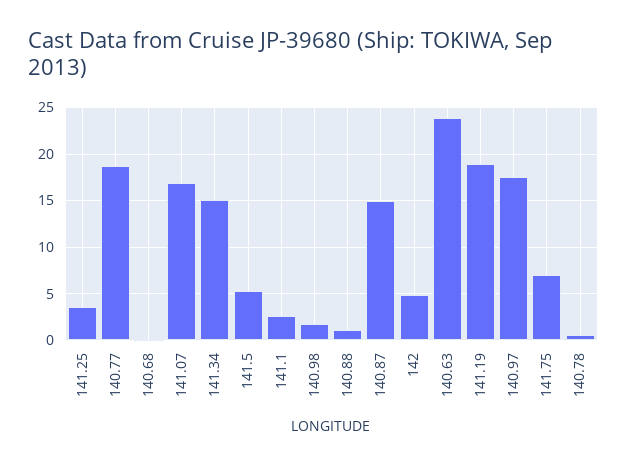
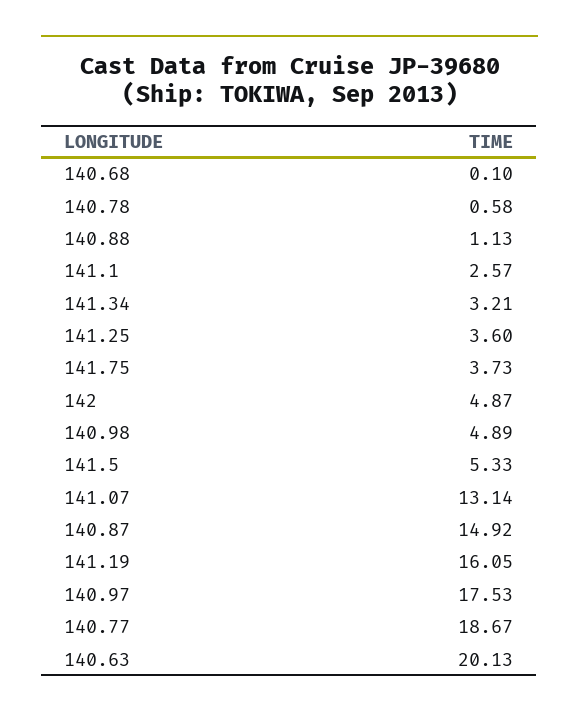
  {
    "141.25": 3.6,
    "140.77": 18.67,
    "140.68": 0.1,
-   "141.07": 17,
+   "141.07": 13.14,
-   "141.34": 15,
+   "141.34": 3.21,
    "141.5": 5.33,
    "141.1": 2.57,
-   "140.98": 2,
+   "140.98": 4.89,
    "140.88": 1.13,
    "140.87": 14.92,
    "142": 4.87,
-   "140.63": 24,
+   "140.63": 20.13,
-   "141.19": 19,
+   "141.19": 16.05,
    "140.97": 17.53,
-   "141.75": 7,
+   "141.75": 3.73,
    "140.78": 0.58
  }

